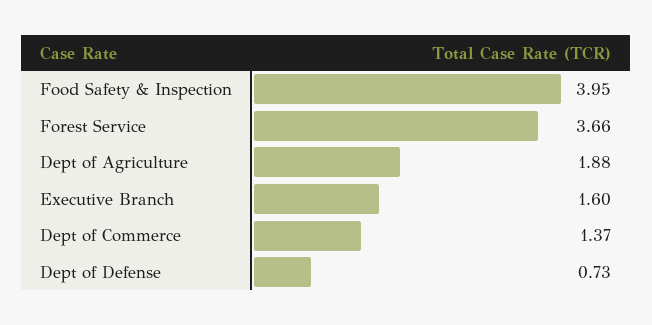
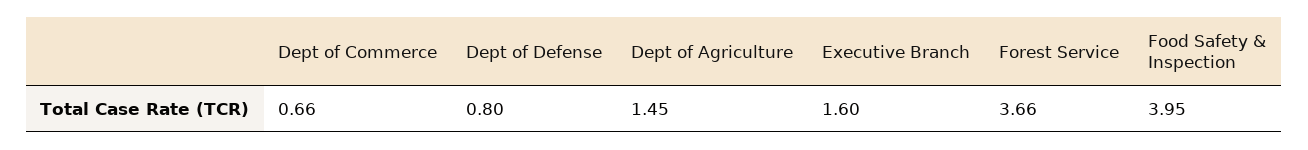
  {
    "Food Safety & Inspection": 3.95,
    "Forest Service": 3.66,
-   "Dept of Agriculture": 1.88,
+   "Dept of Agriculture": 1.45,
    "Executive Branch": 1.6,
-   "Dept of Commerce": 1.37,
+   "Dept of Commerce": 0.66,
-   "Dept of Defense": 0.73
+   "Dept of Defense": 0.8
  }

